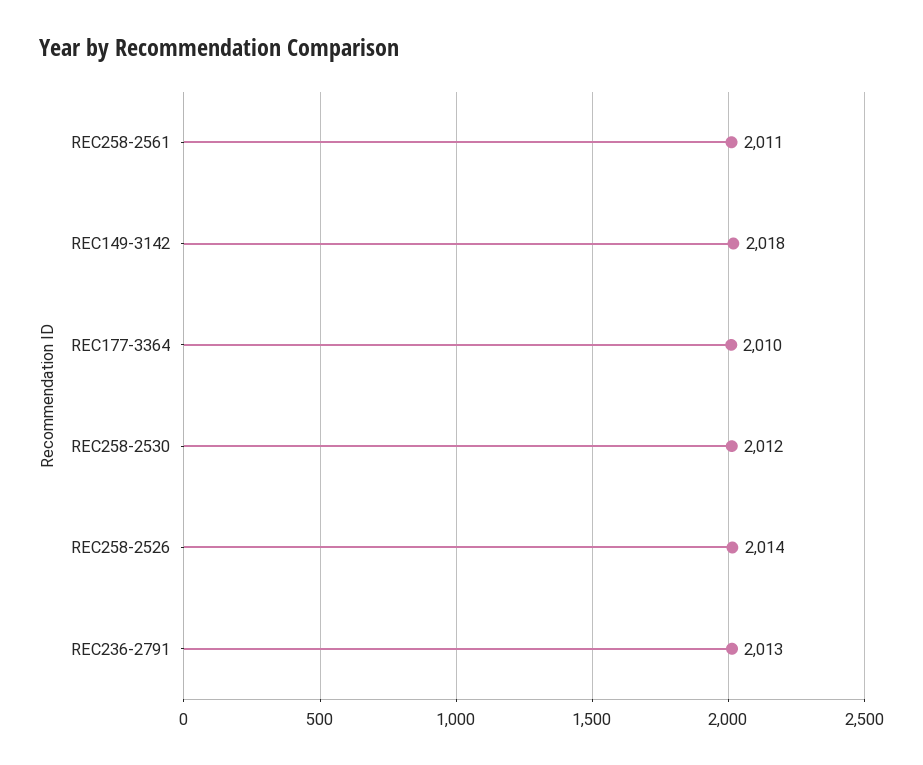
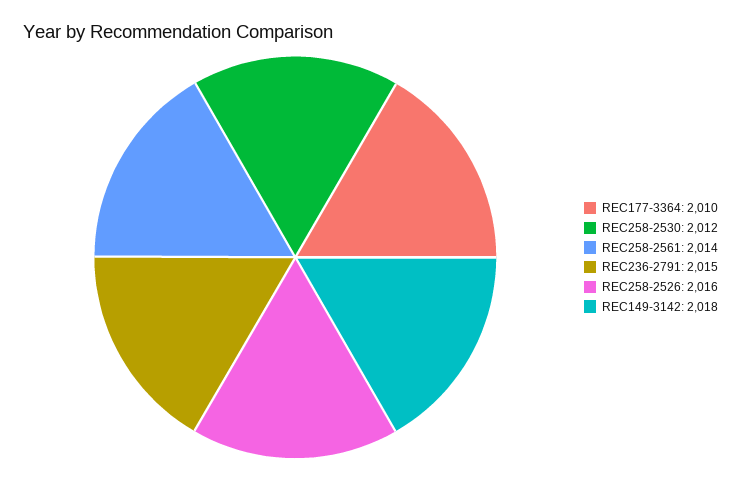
  {
-   "REC258-2561": 2011,
+   "REC258-2561": 2014,
    "REC149-3142": 2018,
    "REC177-3364": 2010,
    "REC258-2530": 2012,
-   "REC258-2526": 2014,
+   "REC258-2526": 2016,
-   "REC236-2791": 2013
+   "REC236-2791": 2015
  }

